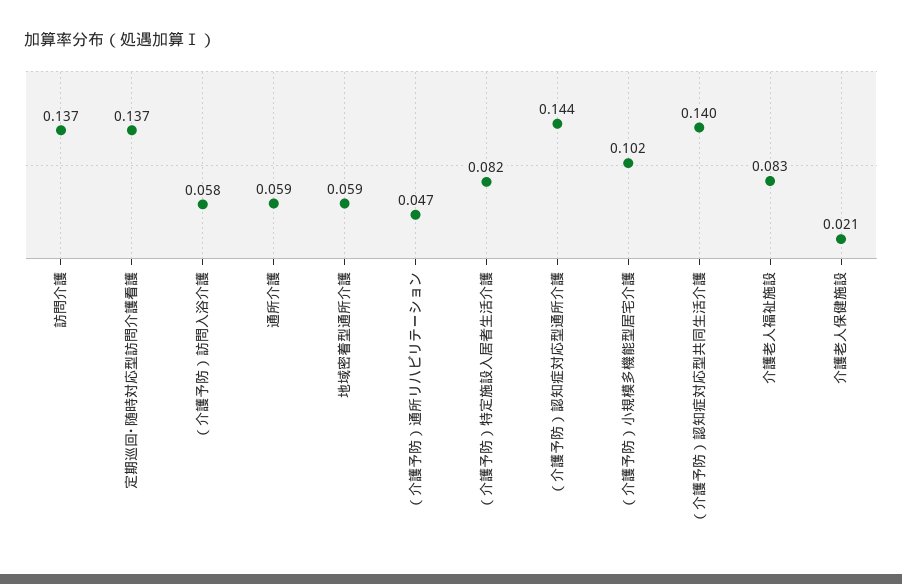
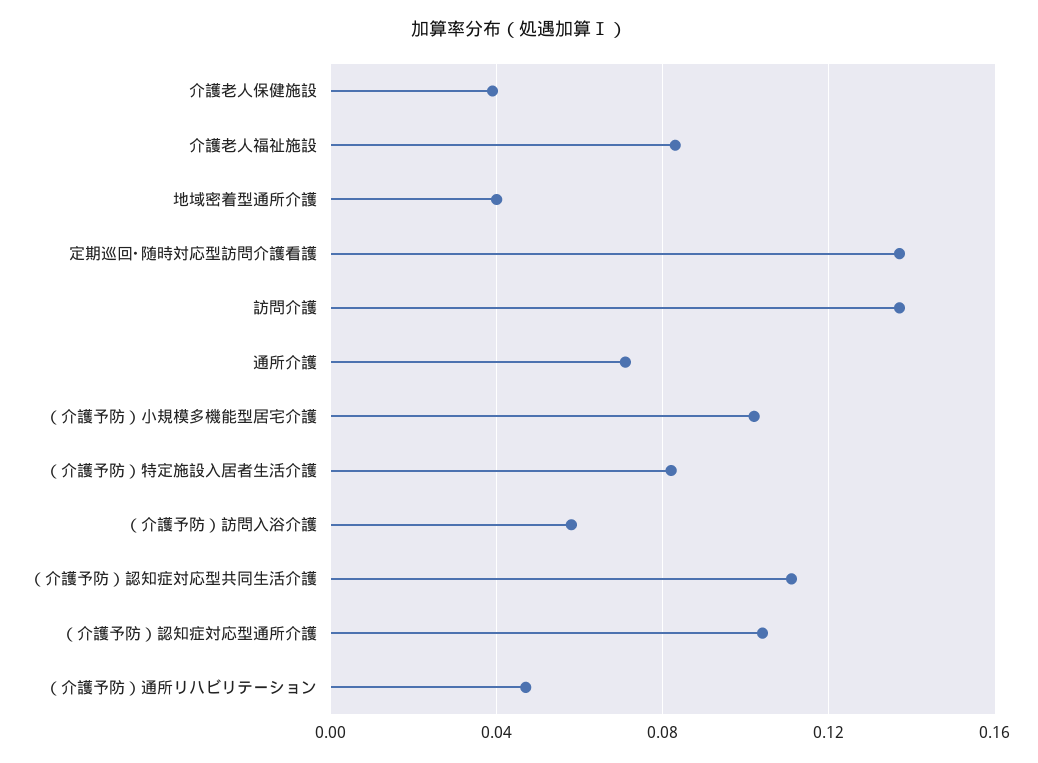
  {
    "訪問介護": 0.137,
    "定期巡回･随時対応型訪問介護看護": 0.137,
    "（介護予防）訪問入浴介護": 0.058,
-   "通所介護": 0.059,
+   "通所介護": 0.07,
-   "地域密着型通所介護": 0.059,
+   "地域密着型通所介護": 0.04,
    "（介護予防）通所リハビリテーション": 0.047,
    "（介護予防）特定施設入居者生活介護": 0.082,
-   "（介護予防）認知症対応型通所介護": 0.144,
+   "（介護予防）認知症対応型通所介護": 0.105,
    "（介護予防）小規模多機能型居宅介護": 0.102,
-   "（介護予防）認知症対応型共同生活介護": 0.14,
+   "（介護予防）認知症対応型共同生活介護": 0.11,
    "介護老人福祉施設": 0.083,
-   "介護老人保健施設": 0.021
+   "介護老人保健施設": 0.04
  }

